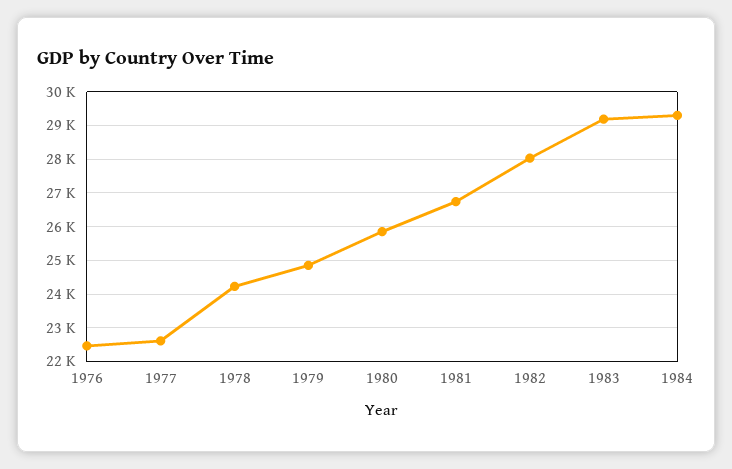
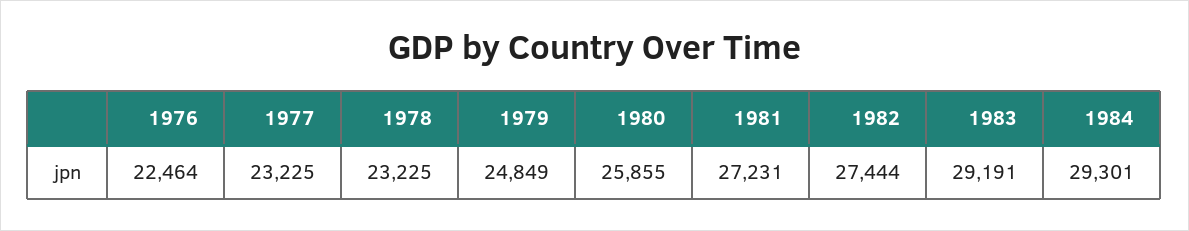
  {
    "1976": 22464,
-   "1977": 22600,
+   "1977": 23225,
-   "1978": 24200,
+   "1978": 23225,
    "1979": 24849,
    "1980": 25855,
-   "1981": 26800,
+   "1981": 27231,
-   "1982": 28000,
+   "1982": 27444,
    "1983": 29191,
    "1984": 29301
  }

